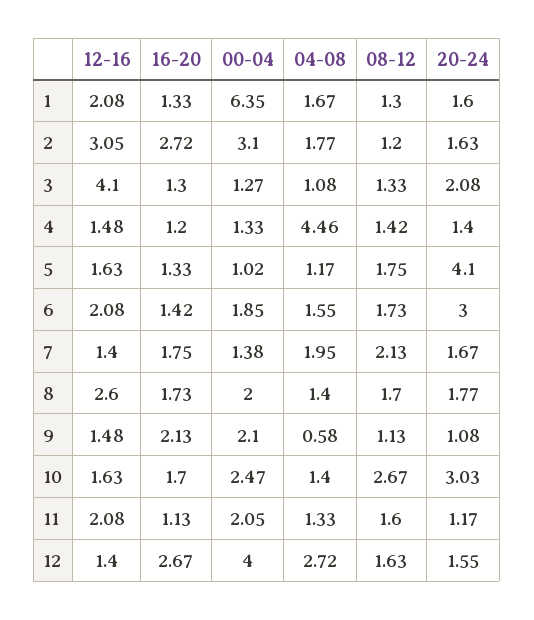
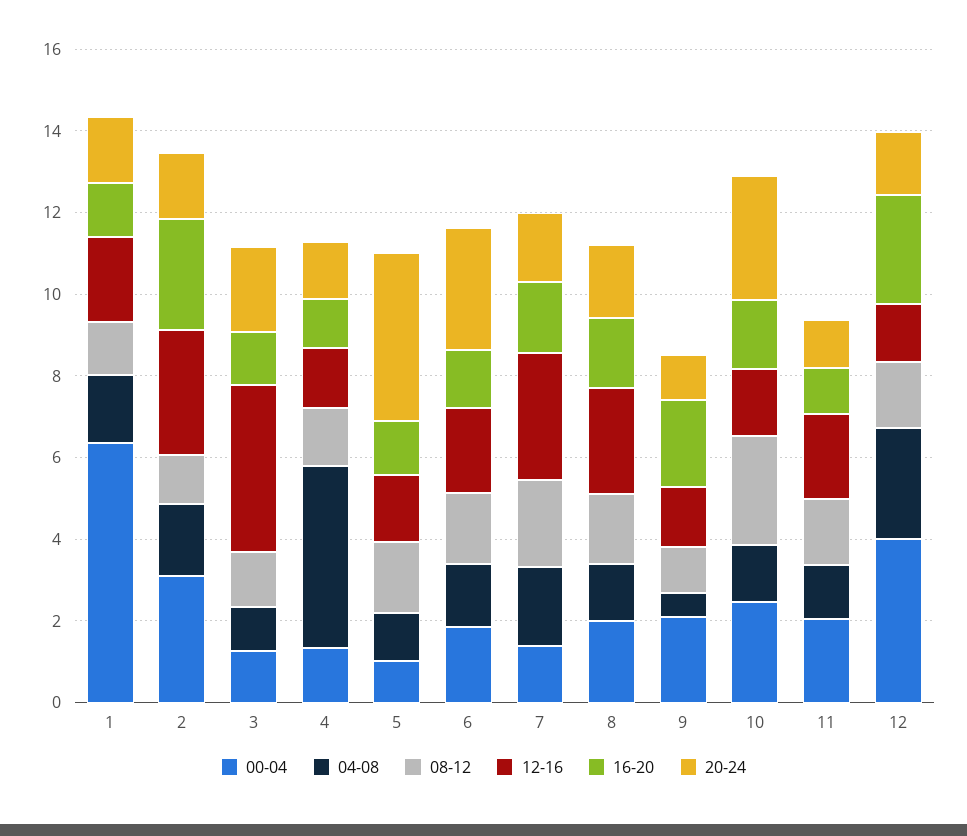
  {
    "12-16": {
      "1": 2.08,
      "2": 3.05,
      "3": 4.1,
      "4": 1.48,
      "5": 1.63,
      "6": 2.08,
-     "7": 1.4,
+     "7": 3,
      "8": 2.6,
      "9": 1.48,
      "10": 1.63,
      "11": 2.08,
      "12": 1.4
    },
    "16-20": {
      "1": 1.33,
      "2": 2.72,
      "3": 1.3,
      "4": 1.2,
      "5": 1.33,
      "6": 1.42,
      "7": 1.75,
      "8": 1.73,
      "9": 2.13,
      "10": 1.7,
      "11": 1.13,
      "12": 2.67
    },
    "00-04": {
      "1": 6.35,
      "2": 3.1,
      "3": 1.27,
      "4": 1.33,
      "5": 1.02,
      "6": 1.85,
      "7": 1.38,
      "8": 2,
      "9": 2.1,
      "10": 2.47,
      "11": 2.05,
      "12": 4
    },
    "04-08": {
      "1": 1.67,
      "2": 1.77,
      "3": 1.08,
      "4": 4.46,
      "5": 1.17,
      "6": 1.55,
      "7": 1.95,
      "8": 1.4,
      "9": 0.58,
      "10": 1.4,
      "11": 1.33,
      "12": 2.72
    },
    "08-12": {
      "1": 1.3,
      "2": 1.2,
      "3": 1.33,
      "4": 1.42,
      "5": 1.75,
      "6": 1.73,
      "7": 2.13,
      "8": 1.7,
      "9": 1.13,
      "10": 2.67,
      "11": 1.6,
      "12": 1.63
    },
    "20-24": {
      "1": 1.6,
      "2": 1.63,
      "3": 2.08,
      "4": 1.4,
      "5": 4.1,
      "6": 3,
      "7": 1.67,
      "8": 1.77,
      "9": 1.08,
      "10": 3.03,
      "11": 1.17,
      "12": 1.55
    }
  }

